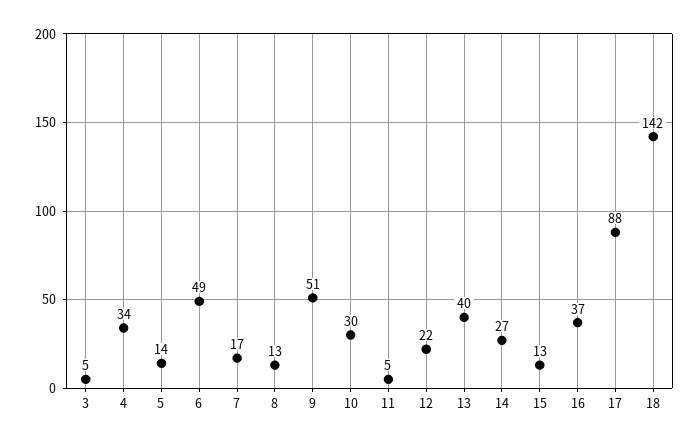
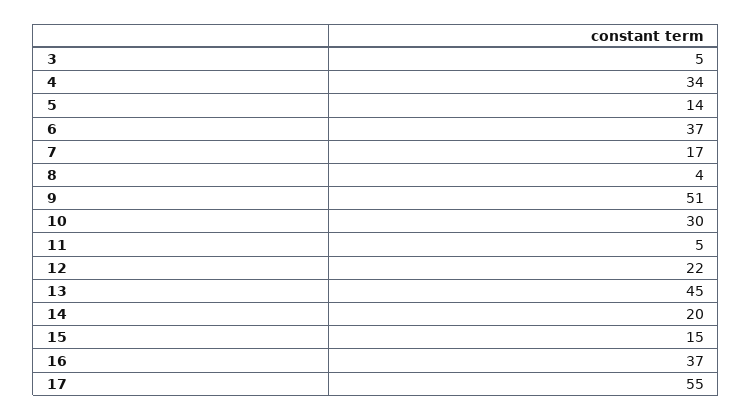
  {
    "3": 5,
    "4": 34,
    "5": 14,
-   "6": 49,
+   "6": 37,
    "7": 17,
-   "8": 13,
+   "8": 4,
    "9": 51,
    "10": 30,
    "11": 5,
    "12": 22,
-   "13": 40,
+   "13": 45,
-   "14": 27,
+   "14": 20,
-   "15": 13,
+   "15": 15,
    "16": 37,
-   "17": 88,
+   "17": 55
-   "18": 142
  }

